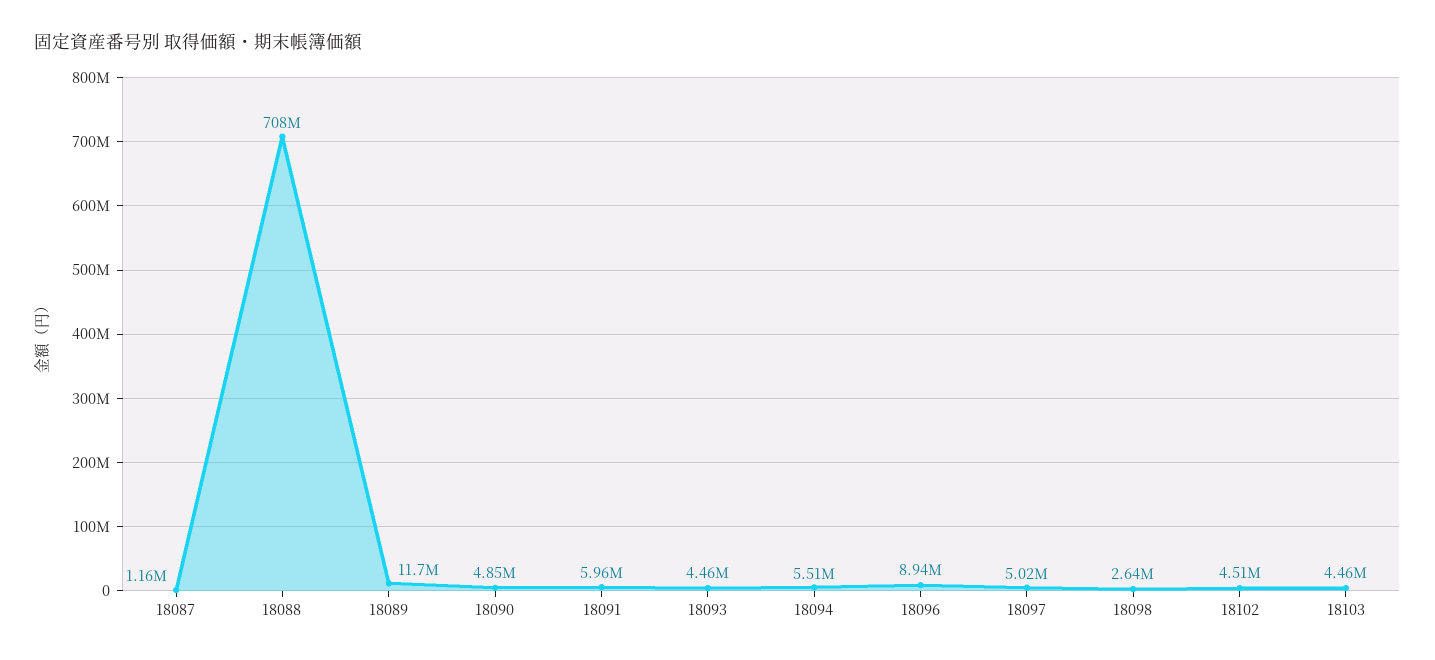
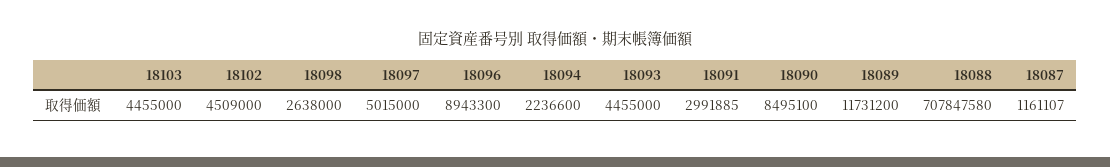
  {
    "18087": 1161107,
    "18088": 707847580,
    "18089": 11731200,
-   "18090": 4850000,
+   "18090": 8495100,
-   "18091": 5960000,
+   "18091": 2991885,
    "18093": 4455000,
-   "18094": 5510000,
+   "18094": 2236600,
    "18096": 8943300,
    "18097": 5015000,
    "18098": 2638000,
    "18102": 4509000,
    "18103": 4455000
  }

